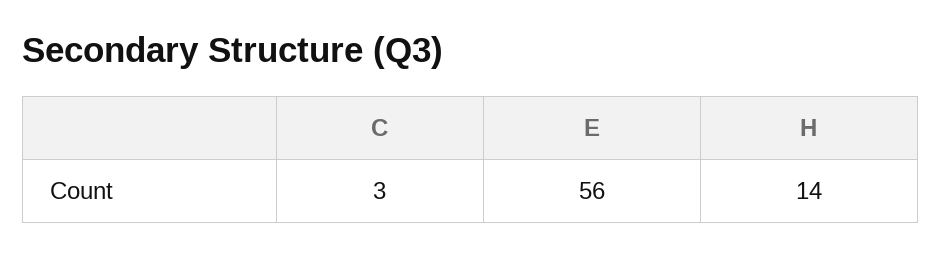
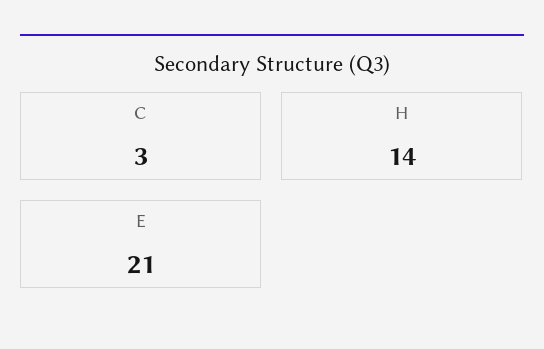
  {
    "C": 3,
-   "E": 56,
+   "E": 21,
    "H": 14
  }

